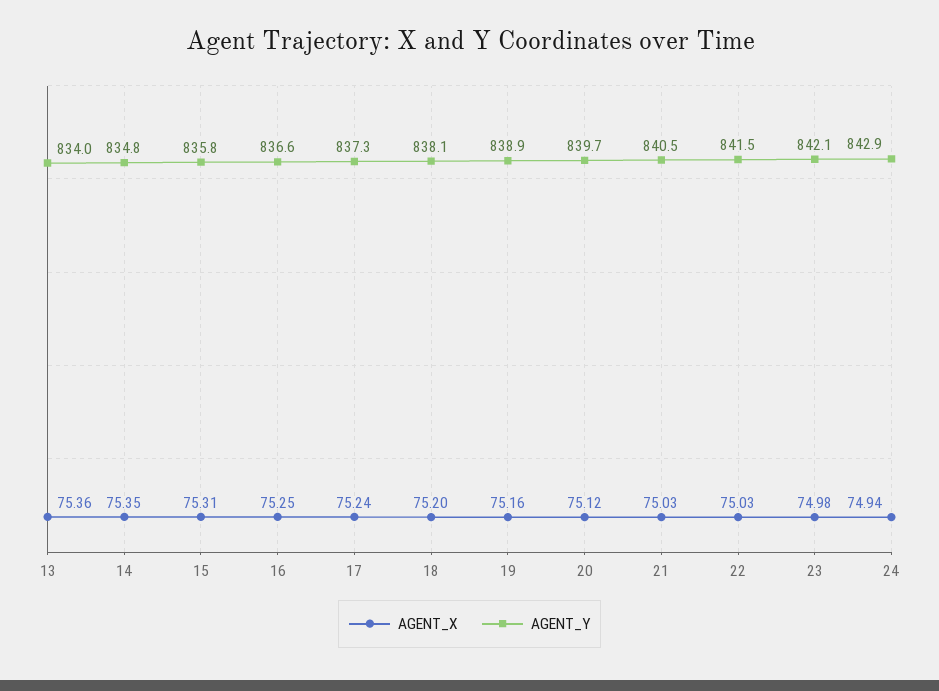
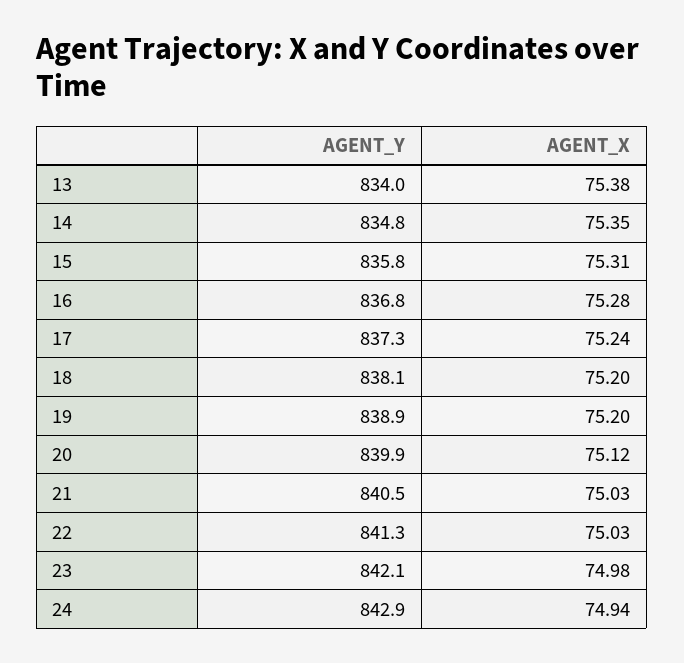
  {
    "AGENT_X": {
-     "13": 75.36,
+     "13": 75.38,
      "14": 75.35,
      "15": 75.31,
-     "16": 75.25,
+     "16": 75.28,
      "17": 75.24,
      "18": 75.2,
-     "19": 75.16,
+     "19": 75.2,
      "20": 75.12,
      "21": 75.03,
      "22": 75.03,
      "23": 74.98,
      "24": 74.94
    },
    "AGENT_Y": {
      "13": 834,
      "14": 834.8,
      "15": 835.8,
-     "16": 836.6,
+     "16": 836.8,
      "17": 837.3,
      "18": 838.1,
      "19": 838.9,
-     "20": 839.7,
+     "20": 839.9,
      "21": 840.5,
-     "22": 841.5,
+     "22": 841.3,
      "23": 842.1,
      "24": 842.9
    }
  }

